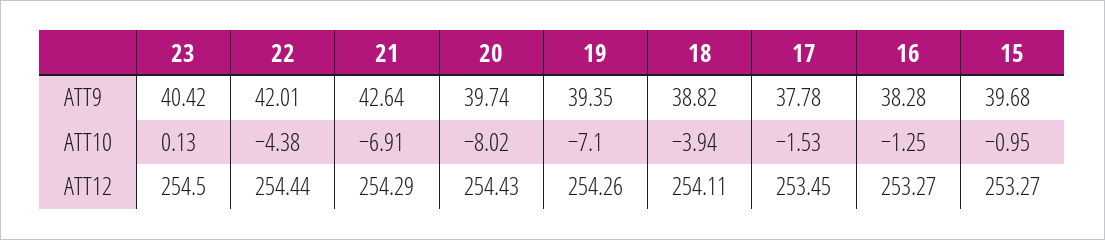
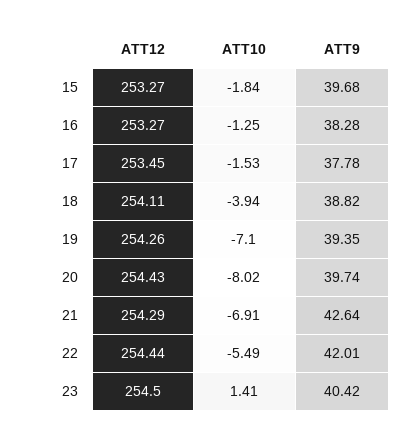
  {
    "23": {
      "ATT9": 40.42,
-     "ATT10": 0.13,
+     "ATT10": 1.41,
      "ATT12": 254.5
    },
    "22": {
      "ATT9": 42.01,
-     "ATT10": -4.38,
+     "ATT10": -5.49,
      "ATT12": 254.44
    },
    "21": {
      "ATT9": 42.64,
      "ATT10": -6.91,
      "ATT12": 254.29
    },
    "20": {
      "ATT9": 39.74,
      "ATT10": -8.02,
      "ATT12": 254.43
    },
    "19": {
      "ATT9": 39.35,
      "ATT10": -7.1,
      "ATT12": 254.26
    },
    "18": {
      "ATT9": 38.82,
      "ATT10": -3.94,
      "ATT12": 254.11
    },
    "17": {
      "ATT9": 37.78,
      "ATT10": -1.53,
      "ATT12": 253.45
    },
    "16": {
      "ATT9": 38.28,
      "ATT10": -1.25,
      "ATT12": 253.27
    },
    "15": {
      "ATT9": 39.68,
-     "ATT10": -0.95,
+     "ATT10": -1.84,
      "ATT12": 253.27
    }
  }

